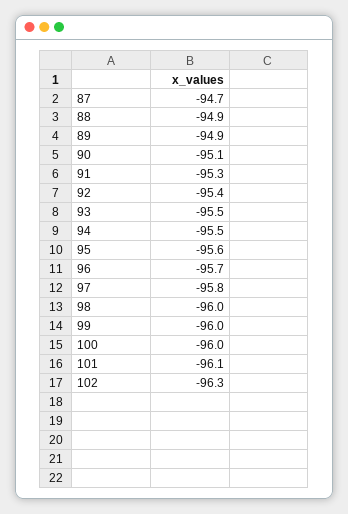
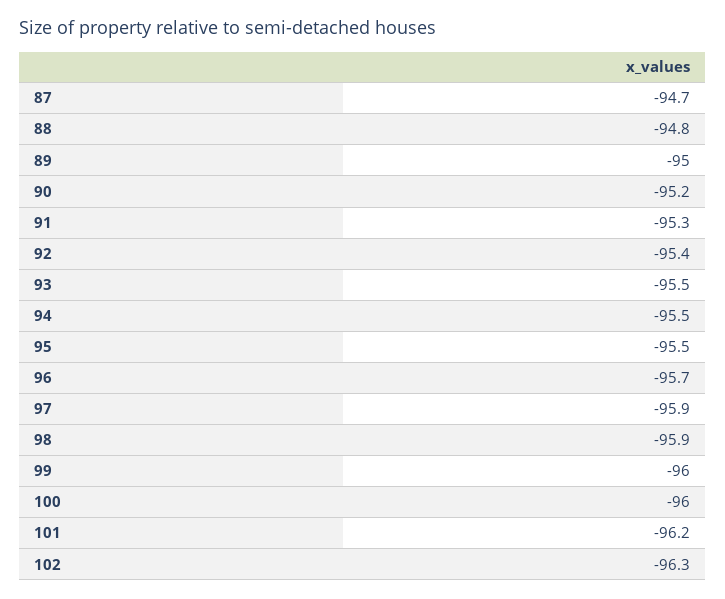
  {
    "87": -94.7,
-   "88": -94.9,
+   "88": -94.8,
-   "89": -94.9,
+   "89": -95,
-   "90": -95.1,
+   "90": -95.2,
    "91": -95.3,
    "92": -95.4,
    "93": -95.5,
    "94": -95.5,
-   "95": -95.6,
+   "95": -95.5,
    "96": -95.7,
-   "97": -95.8,
+   "97": -95.9,
-   "98": -96,
+   "98": -95.9,
    "99": -96,
    "100": -96,
-   "101": -96.1,
+   "101": -96.2,
    "102": -96.3
  }

